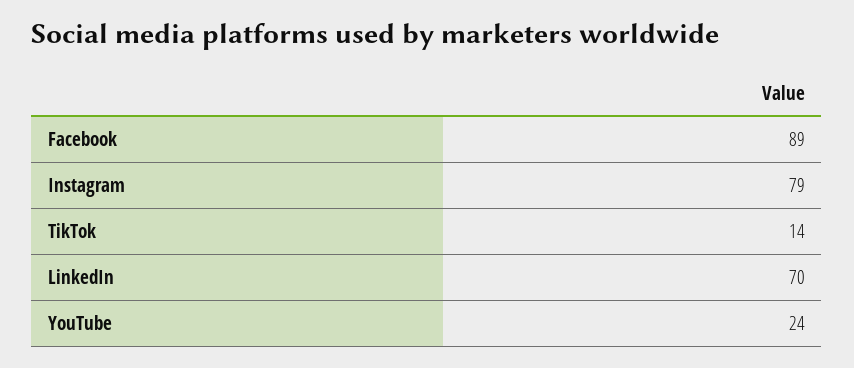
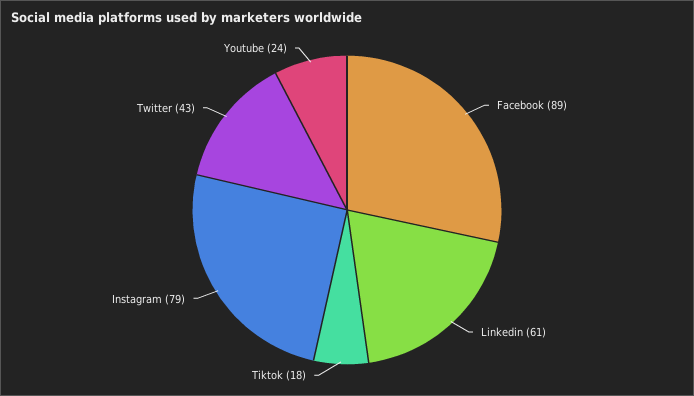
  {
    "Facebook": 89,
    "Instagram": 79,
-   "TikTok": 14,
+   "TikTok": 18,
-   "LinkedIn": 70,
+   "LinkedIn": 61,
-   "YouTube": 24
+   "YouTube": 24,
+   "Twitter": 43
  }

